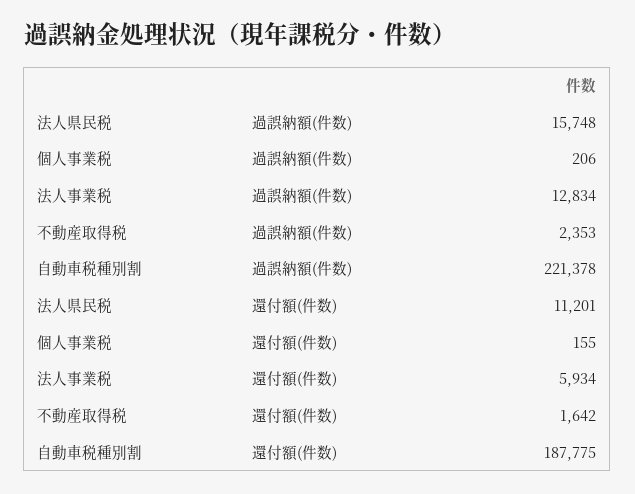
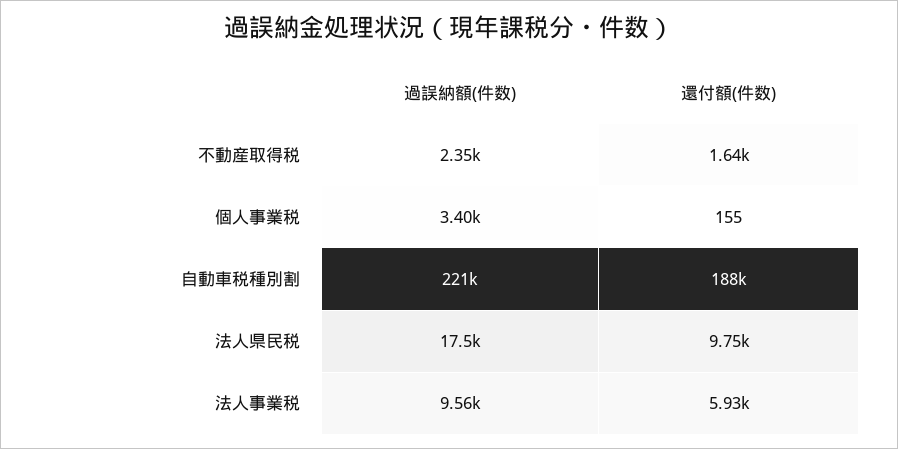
  {
    "法人県民税": {
-     "過誤納額(件数)": 15748,
+     "過誤納額(件数)": 17500,
-     "還付額(件数)": 11201
+     "還付額(件数)": 9750
    },
    "個人事業税": {
-     "過誤納額(件数)": 206,
+     "過誤納額(件数)": 3400,
      "還付額(件数)": 155
    },
    "法人事業税": {
-     "過誤納額(件数)": 12834,
+     "過誤納額(件数)": 9560,
      "還付額(件数)": 5934
    },
    "不動産取得税": {
      "過誤納額(件数)": 2353,
      "還付額(件数)": 1642
    },
    "自動車税種別割": {
      "過誤納額(件数)": 221378,
      "還付額(件数)": 187775
    }
  }

